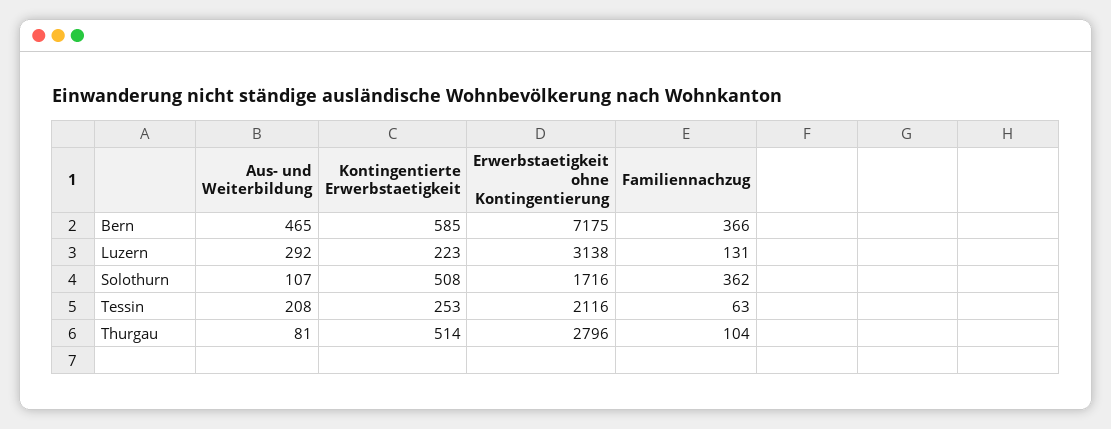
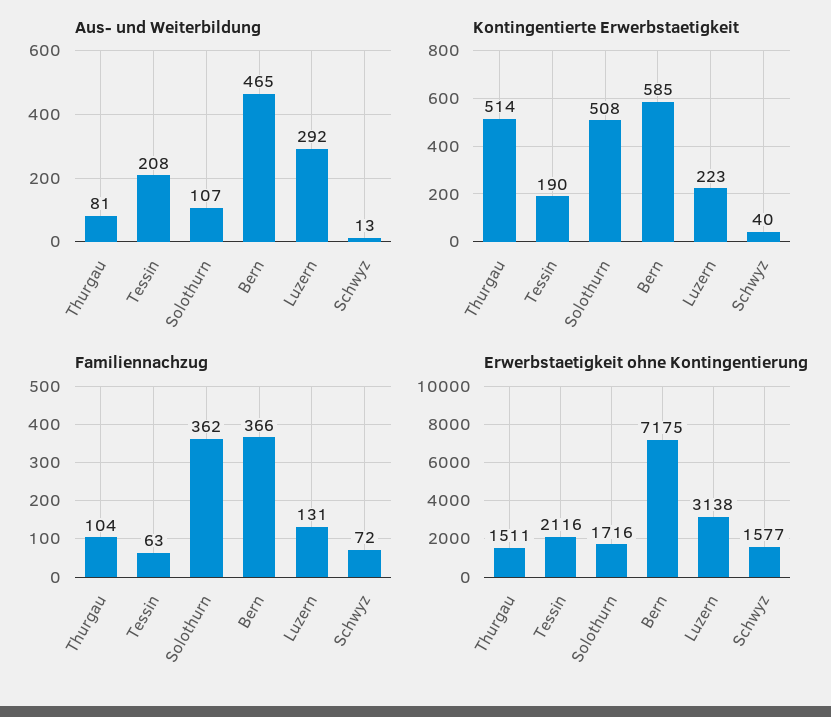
  {
    "Aus- und Weiterbildung": {
      "Bern": 465,
      "Luzern": 292,
      "Solothurn": 107,
      "Tessin": 208,
-     "Thurgau": 81
+     "Thurgau": 81,
+     "Schwyz": 13
    },
    "Kontingentierte Erwerbstaetigkeit": {
      "Bern": 585,
      "Luzern": 223,
      "Solothurn": 508,
-     "Tessin": 253,
+     "Tessin": 190,
-     "Thurgau": 514
+     "Thurgau": 514,
+     "Schwyz": 40
    },
    "Erwerbstaetigkeit ohne Kontingentierung": {
      "Bern": 7175,
      "Luzern": 3138,
      "Solothurn": 1716,
      "Tessin": 2116,
-     "Thurgau": 2796
+     "Thurgau": 1511,
+     "Schwyz": 1577
    },
    "Familiennachzug": {
      "Bern": 366,
      "Luzern": 131,
      "Solothurn": 362,
      "Tessin": 63,
-     "Thurgau": 104
+     "Thurgau": 104,
+     "Schwyz": 72
    }
  }

